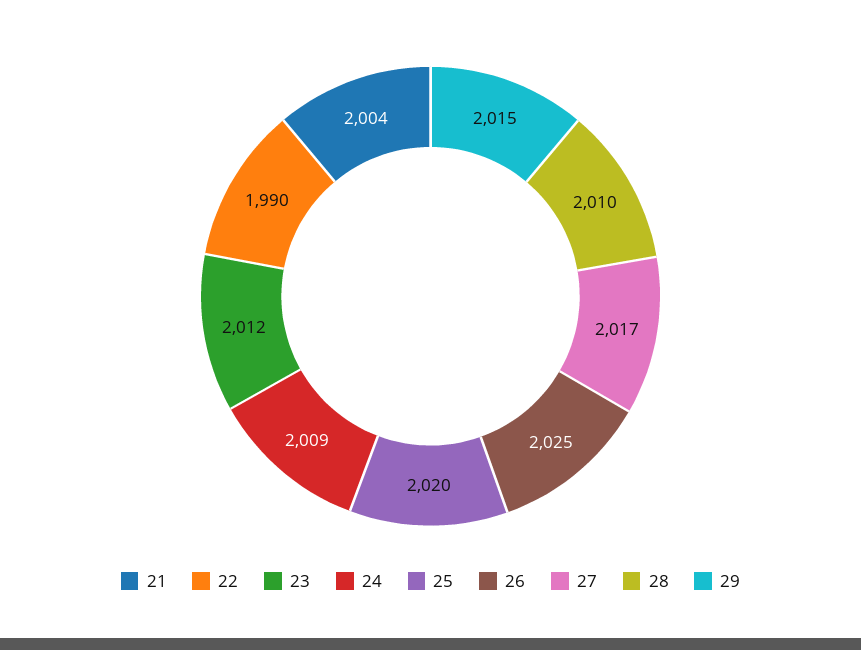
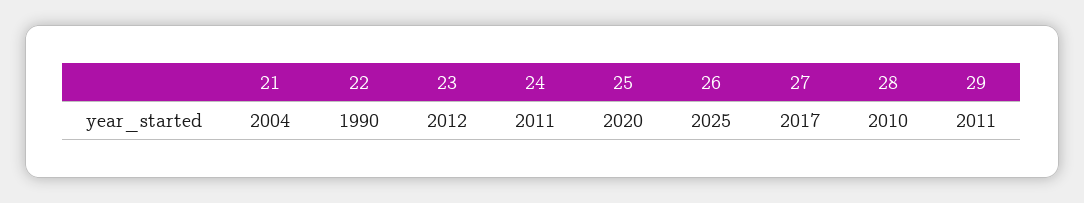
  {
    "21": 2004,
    "22": 1990,
    "23": 2012,
-   "24": 2009,
+   "24": 2011,
    "25": 2020,
    "26": 2025,
    "27": 2017,
    "28": 2010,
-   "29": 2015
+   "29": 2011
  }

